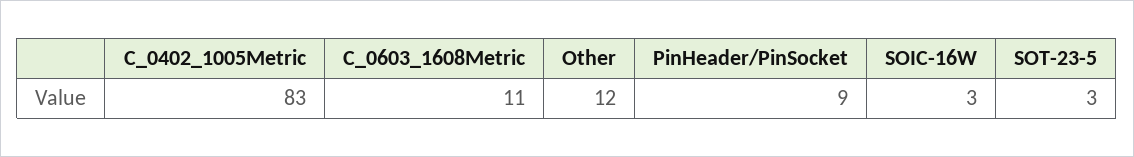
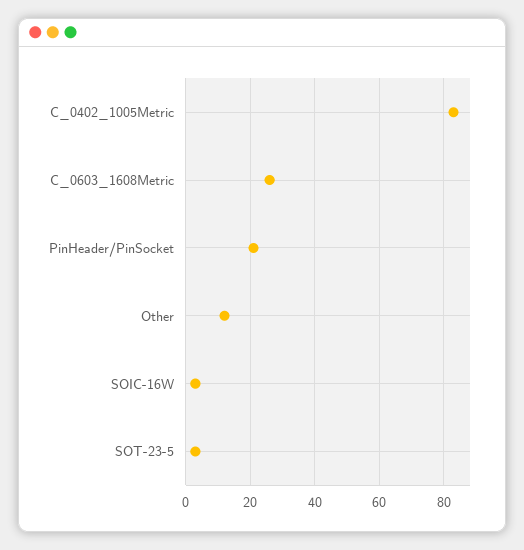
  {
    "C_0402_1005Metric": 83,
-   "C_0603_1608Metric": 11,
+   "C_0603_1608Metric": 25,
    "Other": 12,
-   "PinHeader/PinSocket": 9,
+   "PinHeader/PinSocket": 20,
    "SOIC-16W": 3,
    "SOT-23-5": 3
  }

